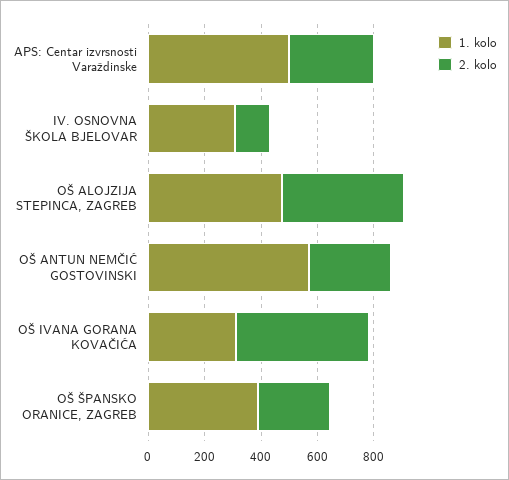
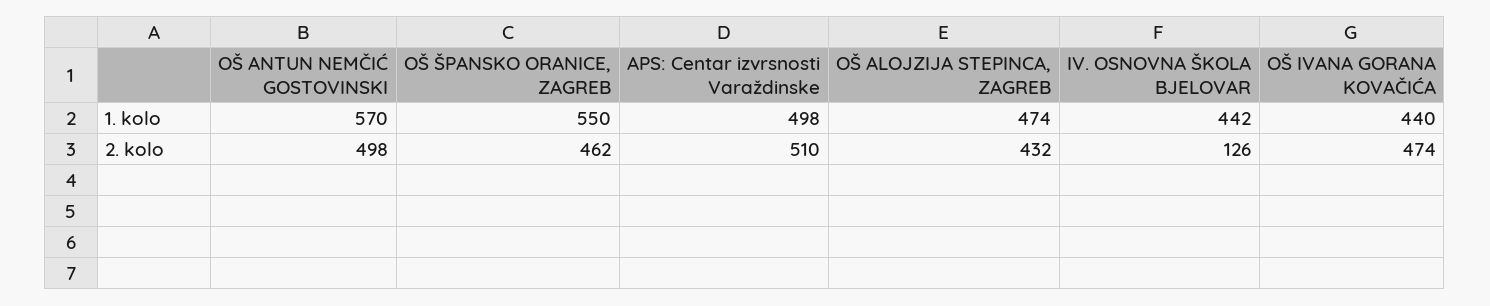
  {
    "1. kolo": {
      "APS: Centar izvrsnosti Varaždinske": 498,
-     "IV. OSNOVNA ŠKOLA BJELOVAR": 300,
+     "IV. OSNOVNA ŠKOLA BJELOVAR": 442,
      "OŠ ALOJZIJA STEPINCA, ZAGREB": 474,
      "OŠ ANTUN NEMČIĆ GOSTOVINSKI": 570,
-     "OŠ IVANA GORANA KOVAČIĆA": 300,
+     "OŠ IVANA GORANA KOVAČIĆA": 440,
-     "OŠ ŠPANSKO ORANICE, ZAGREB": 400
+     "OŠ ŠPANSKO ORANICE, ZAGREB": 550
    },
    "2. kolo": {
-     "APS: Centar izvrsnosti Varaždinske": 300,
+     "APS: Centar izvrsnosti Varaždinske": 510,
      "IV. OSNOVNA ŠKOLA BJELOVAR": 126,
      "OŠ ALOJZIJA STEPINCA, ZAGREB": 432,
-     "OŠ ANTUN NEMČIĆ GOSTOVINSKI": 300,
+     "OŠ ANTUN NEMČIĆ GOSTOVINSKI": 498,
      "OŠ IVANA GORANA KOVAČIĆA": 474,
-     "OŠ ŠPANSKO ORANICE, ZAGREB": 250
+     "OŠ ŠPANSKO ORANICE, ZAGREB": 462
    }
  }

